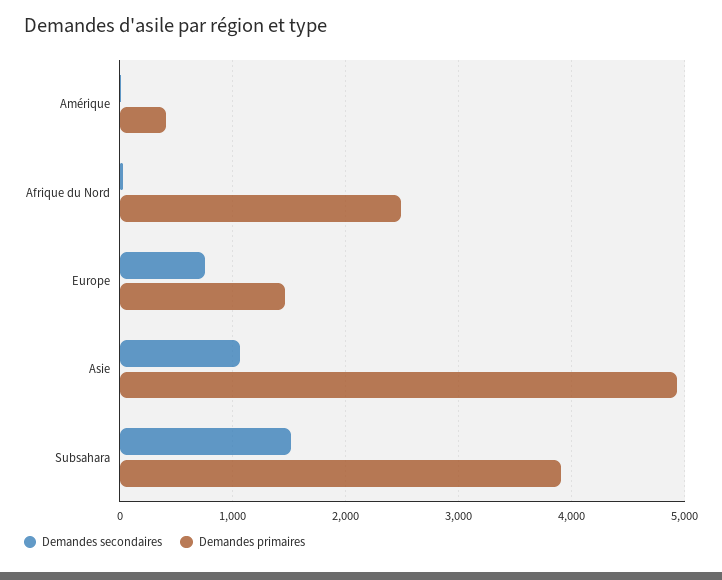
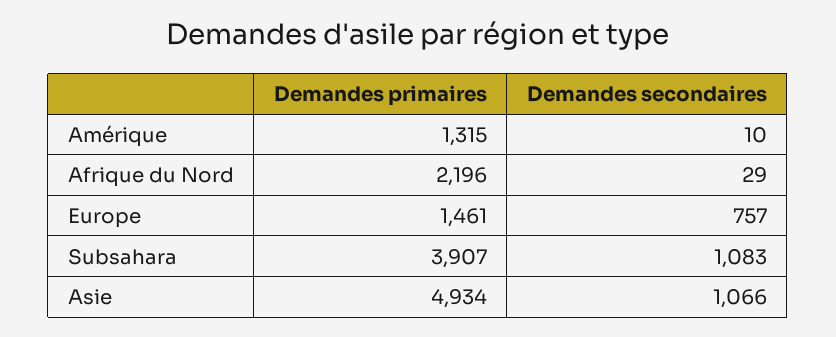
  {
    "Demandes secondaires": {
      "Amérique": 10,
      "Afrique du Nord": 29,
      "Europe": 757,
      "Asie": 1066,
-     "Subsahara": 1500
+     "Subsahara": 1083
    },
    "Demandes primaires": {
-     "Amérique": 400,
+     "Amérique": 1315,
-     "Afrique du Nord": 2500,
+     "Afrique du Nord": 2196,
      "Europe": 1461,
      "Asie": 4934,
      "Subsahara": 3907
    }
  }

